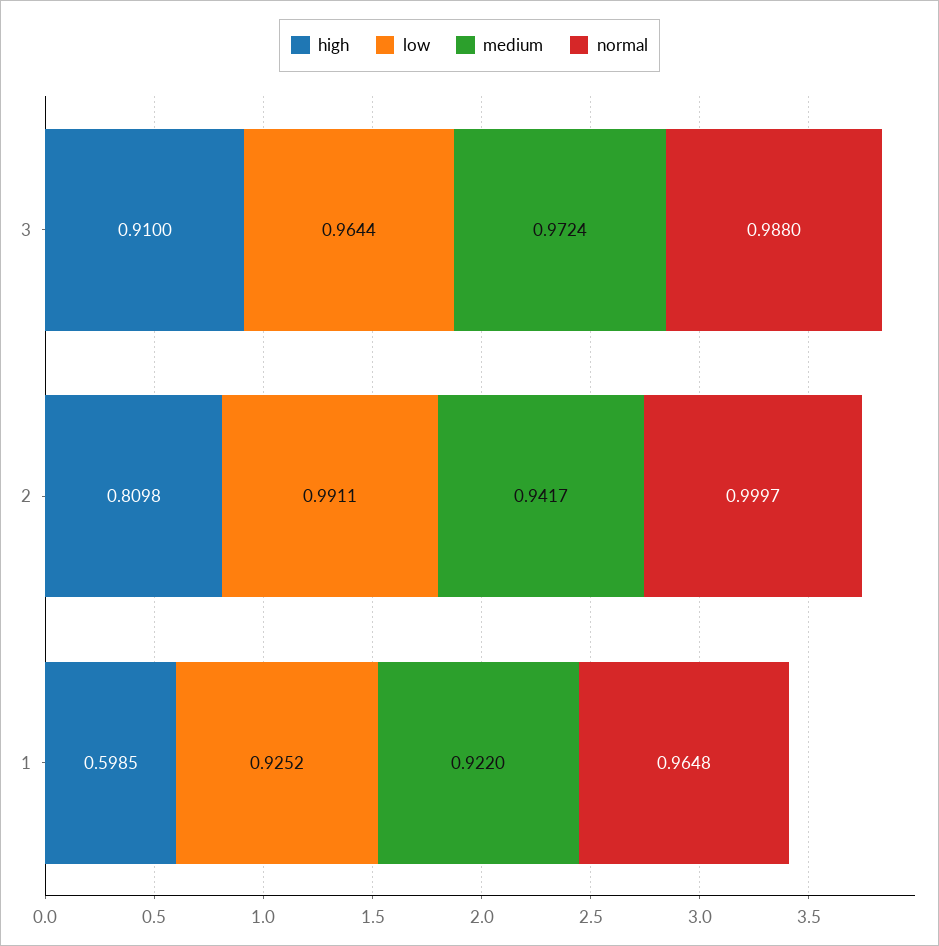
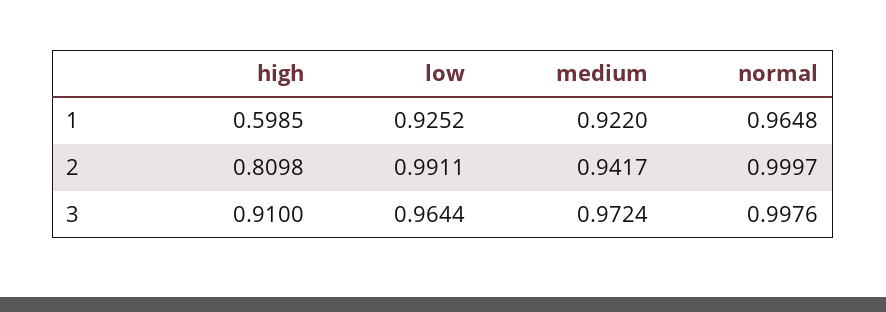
  {
    "high": {
      "3": 0.91,
      "2": 0.8098,
      "1": 0.5985
    },
    "low": {
      "3": 0.9644,
      "2": 0.9911,
      "1": 0.9252
    },
    "medium": {
      "3": 0.9724,
      "2": 0.9417,
      "1": 0.922
    },
    "normal": {
-     "3": 0.988,
+     "3": 0.9976,
      "2": 0.9997,
      "1": 0.9648
    }
  }

